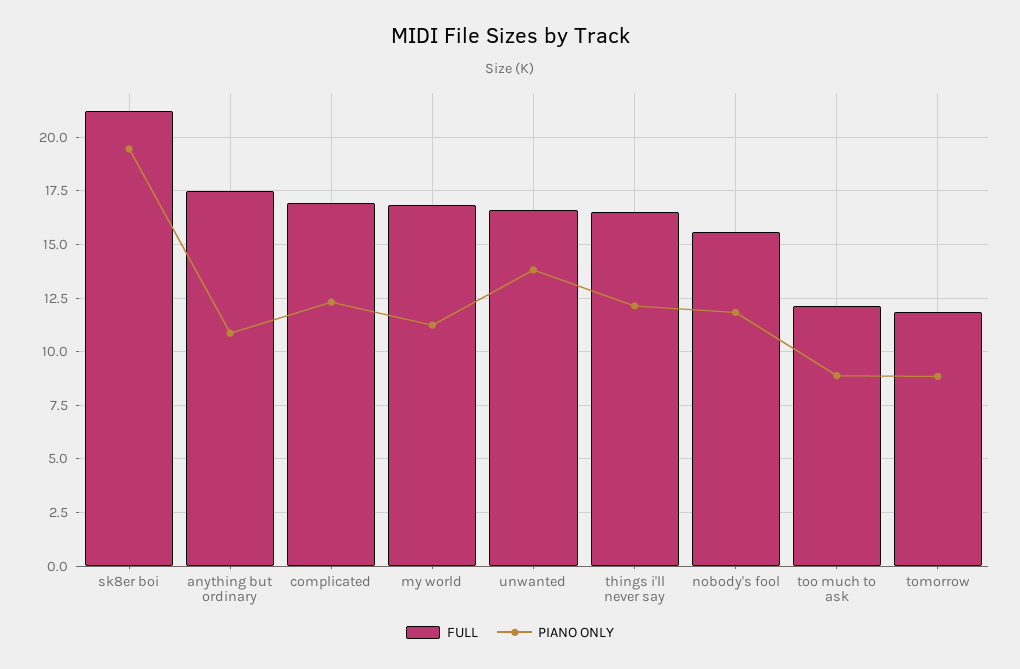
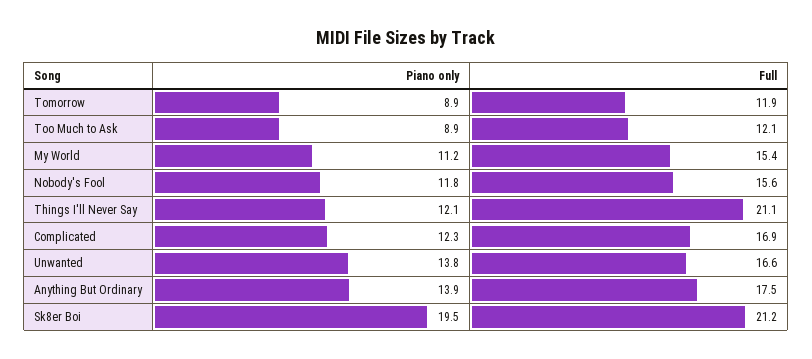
  {
    "FULL": {
      "sk8er boi": 21.2,
      "anything but ordinary": 17.5,
      "complicated": 16.9,
-     "my world": 17,
+     "my world": 15.4,
      "unwanted": 16.6,
-     "things i'll never say": 16.5,
+     "things i'll never say": 21.1,
      "nobody's fool": 15.6,
      "too much to ask": 12.1,
      "tomorrow": 11.9
    },
    "PIANO ONLY": {
      "sk8er boi": 19.5,
-     "anything but ordinary": 11,
+     "anything but ordinary": 13.9,
      "complicated": 12.3,
      "my world": 11.2,
      "unwanted": 13.8,
      "things i'll never say": 12.1,
      "nobody's fool": 11.8,
      "too much to ask": 8.9,
      "tomorrow": 8.9
    }
  }

